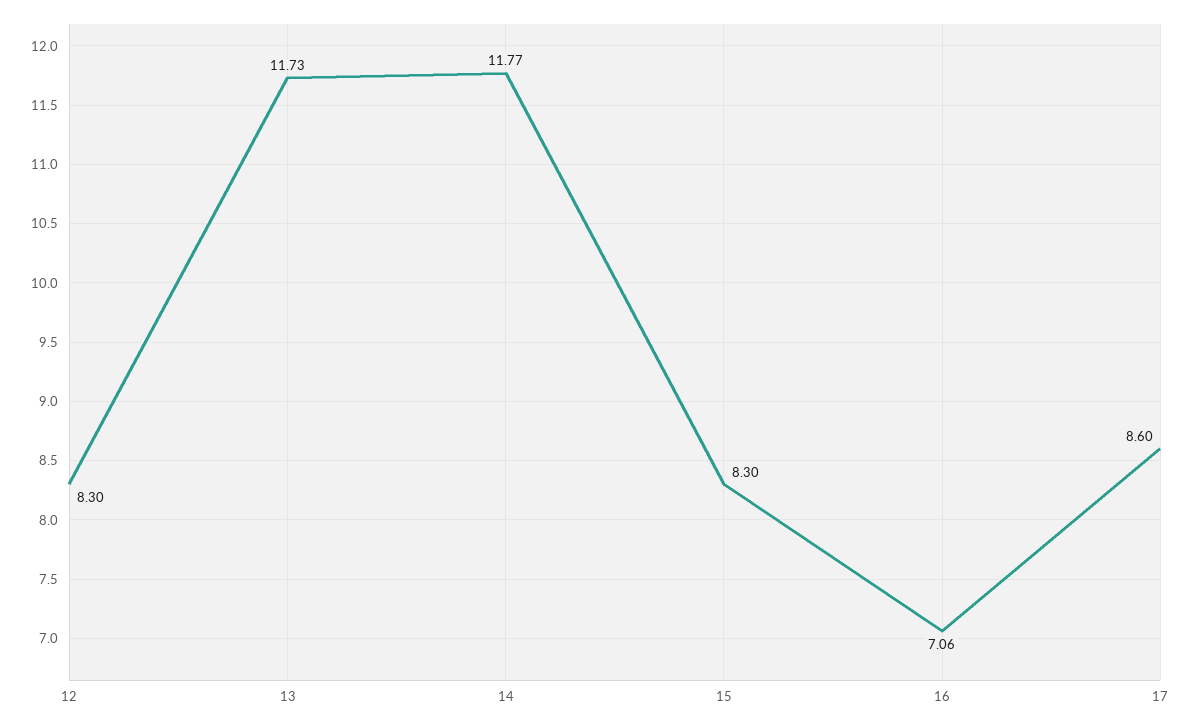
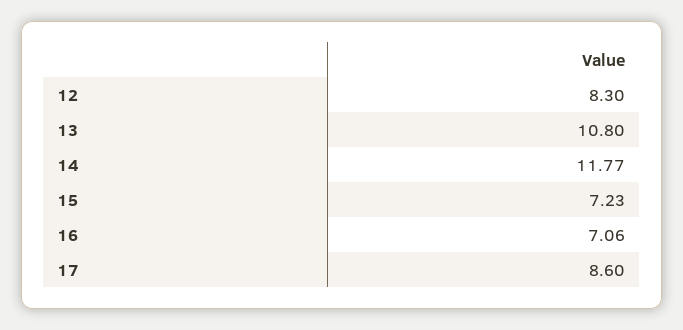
  {
    "12": 8.3,
-   "13": 11.73,
+   "13": 10.8,
    "14": 11.77,
-   "15": 8.3,
+   "15": 7.23,
    "16": 7.06,
    "17": 8.6
  }

